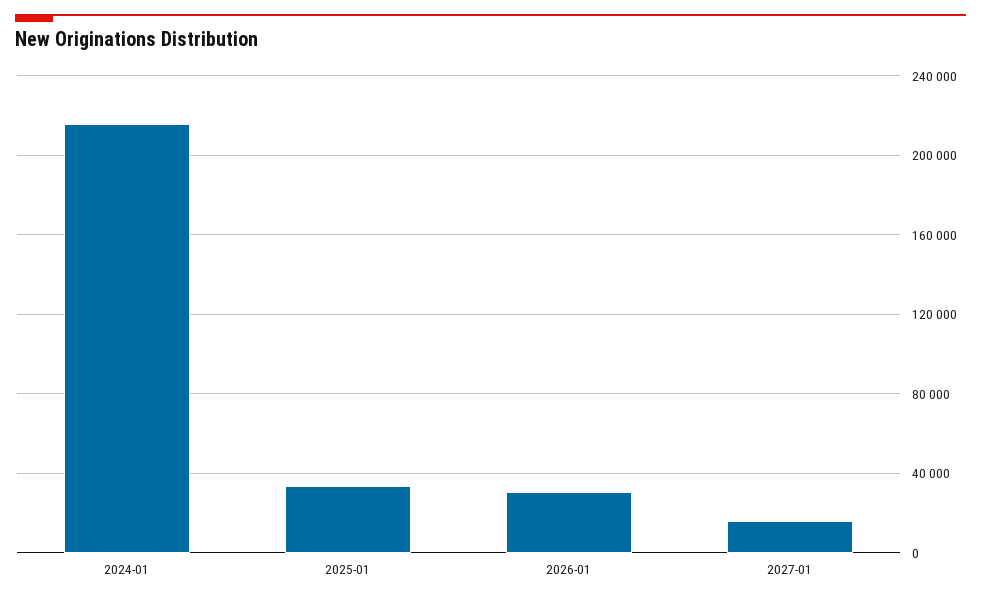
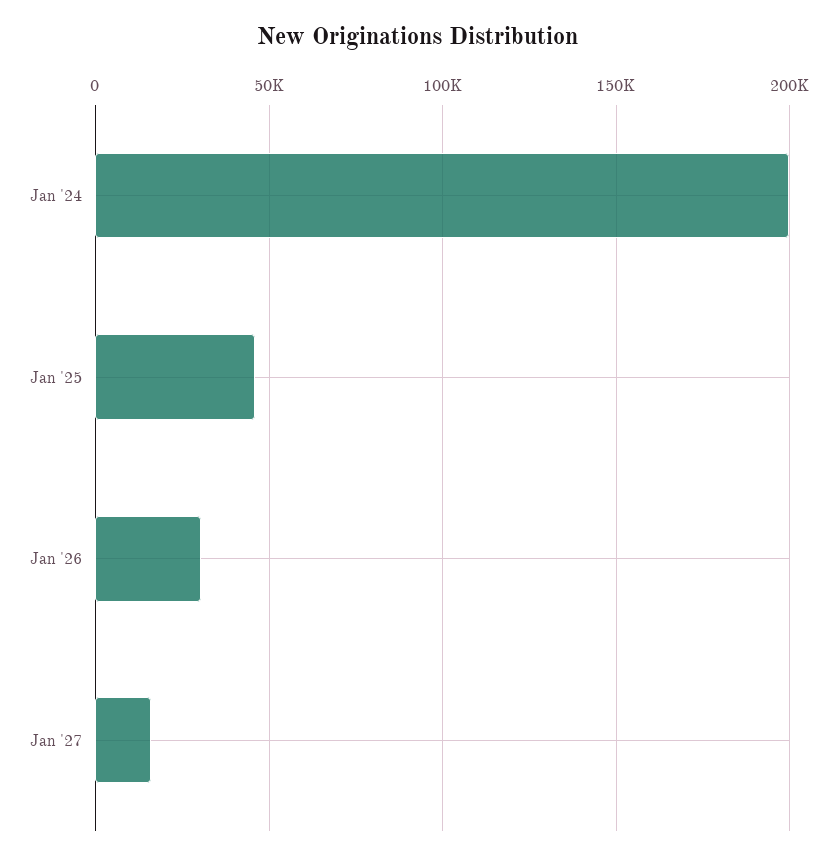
  {
-   "2024-01": 215000,
+   "2024-01": 200000,
-   "2025-01": 35000,
+   "2025-01": 45000,
    "2026-01": 30000,
    "2027-01": 15000
  }

